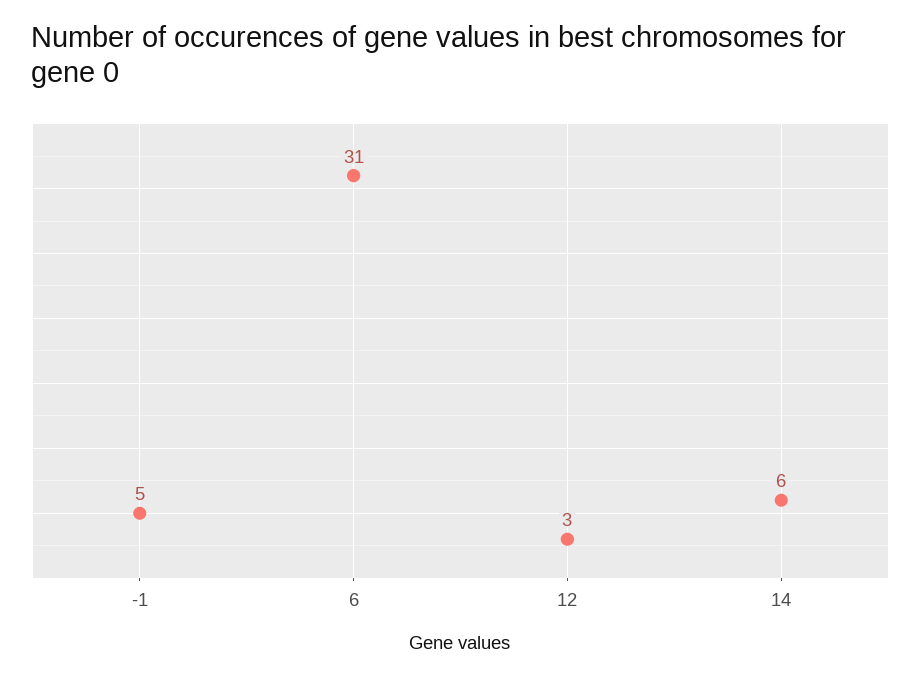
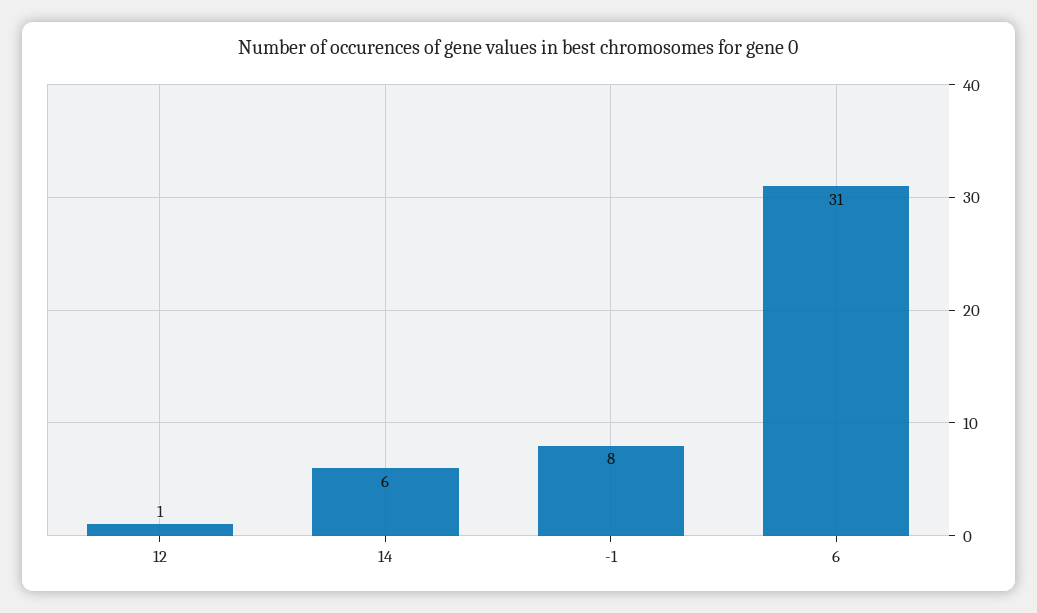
  {
-   "-1": 5,
+   "-1": 8,
    "6": 31,
-   "12": 3,
+   "12": 1,
    "14": 6
  }

